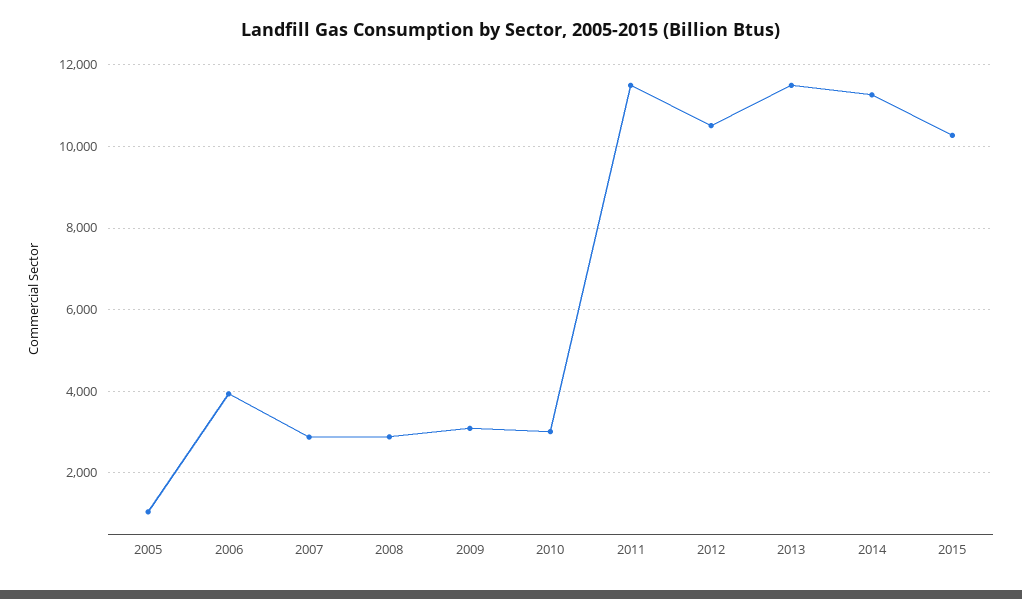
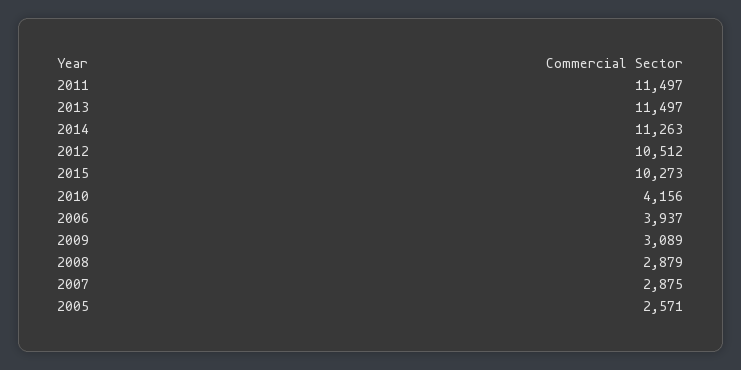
  {
-   "2005": 1000,
+   "2005": 2571,
    "2006": 3937,
    "2007": 2875,
    "2008": 2879,
    "2009": 3089,
-   "2010": 3000,
+   "2010": 4156,
    "2011": 11497,
    "2012": 10512,
    "2013": 11497,
    "2014": 11263,
    "2015": 10273
  }

